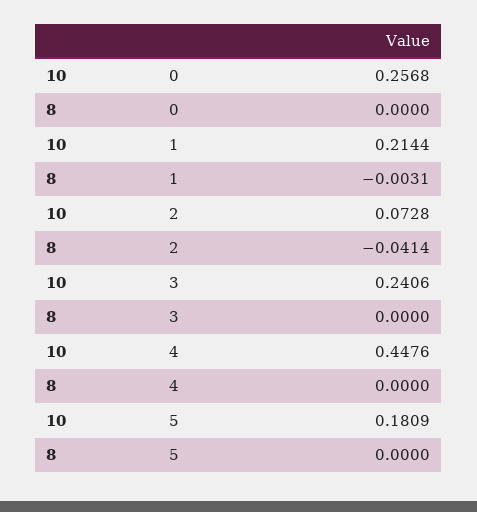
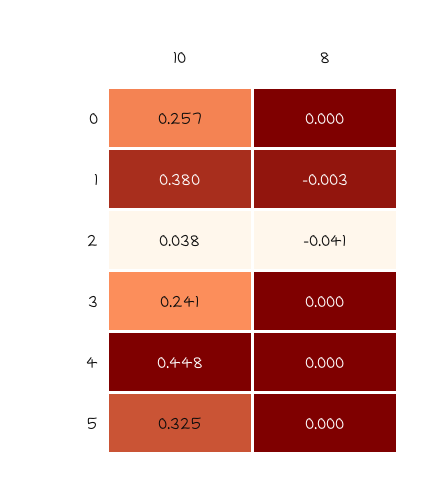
  {
    "10": {
      "0": 0.2568,
-     "1": 0.2144,
+     "1": 0.38,
-     "2": 0.0728,
+     "2": 0.038,
      "3": 0.2406,
      "4": 0.4476,
-     "5": 0.1809
+     "5": 0.325
    },
    "8": {
      "0": 0,
      "1": -0.0031,
      "2": -0.0414,
      "3": 0,
      "4": 0,
      "5": 0
    }
  }

